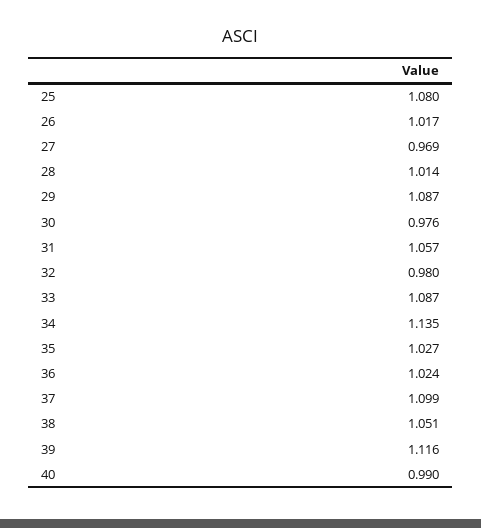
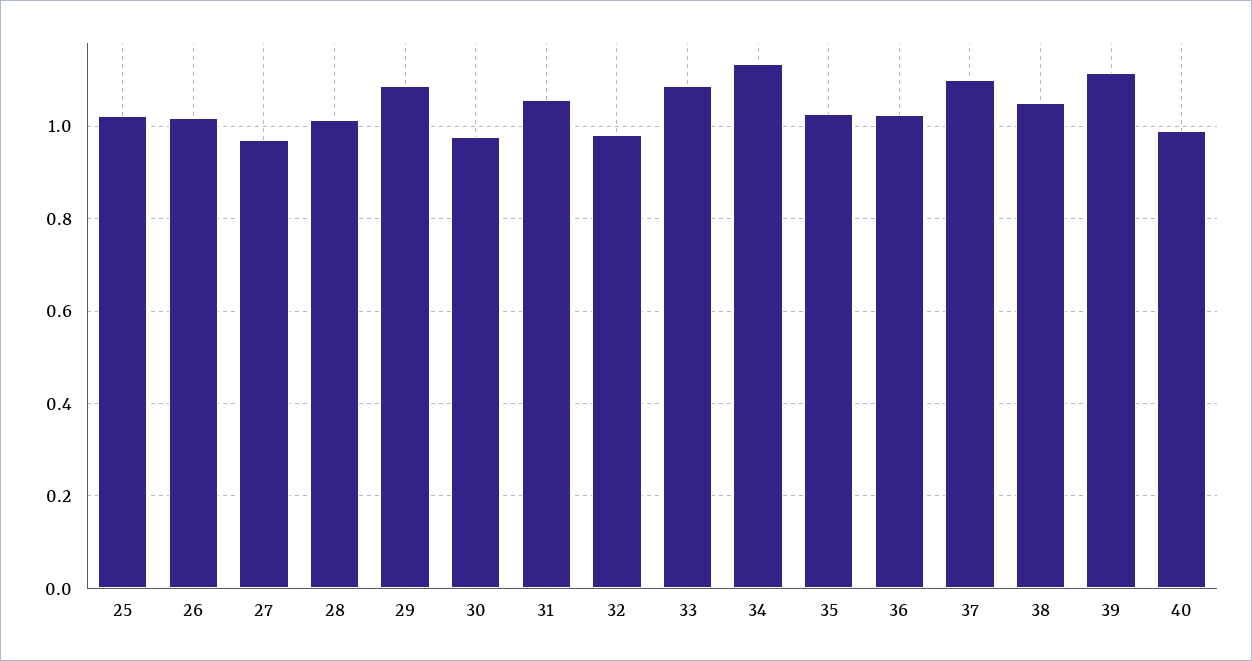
  {
-   "25": 1.08,
+   "25": 1.02,
    "26": 1.017,
    "27": 0.969,
    "28": 1.014,
    "29": 1.087,
    "30": 0.976,
    "31": 1.057,
    "32": 0.98,
    "33": 1.087,
    "34": 1.135,
    "35": 1.027,
    "36": 1.024,
    "37": 1.099,
    "38": 1.051,
    "39": 1.116,
    "40": 0.99
  }

